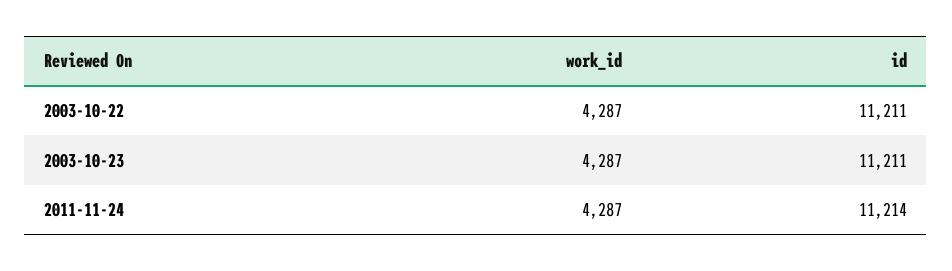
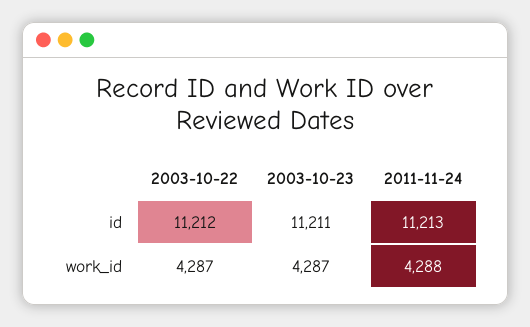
  {
    "work_id": {
      "2003-10-22": 4287,
      "2003-10-23": 4287,
-     "2011-11-24": 4287
+     "2011-11-24": 4288
    },
    "id": {
-     "2003-10-22": 11211,
+     "2003-10-22": 11212,
      "2003-10-23": 11211,
-     "2011-11-24": 11214
+     "2011-11-24": 11213
    }
  }

